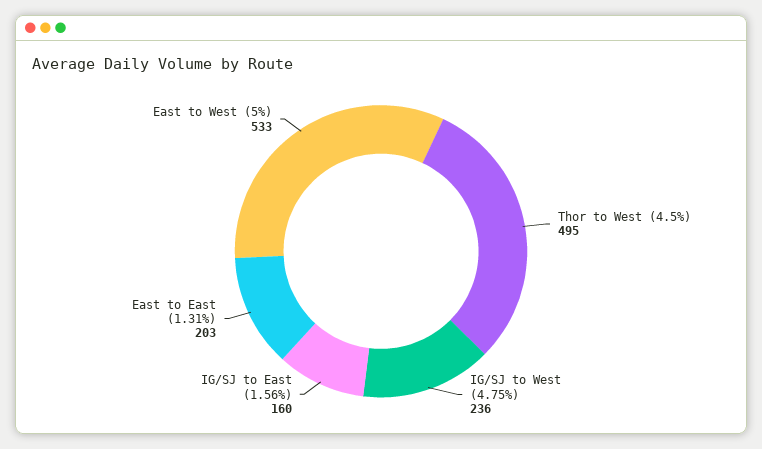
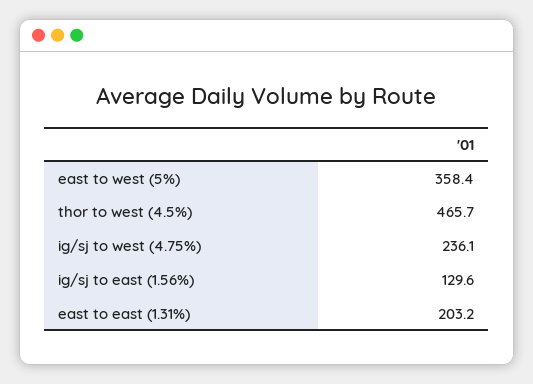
  {
-   "Thor to West (4.5%)": 495,
+   "Thor to West (4.5%)": 465.7,
    "IG/SJ to West (4.75%)": 236.1,
-   "IG/SJ to East (1.56%)": 160,
+   "IG/SJ to East (1.56%)": 129.6,
    "East to East (1.31%)": 203.2,
-   "East to West (5%)": 533
+   "East to West (5%)": 358.4
  }

